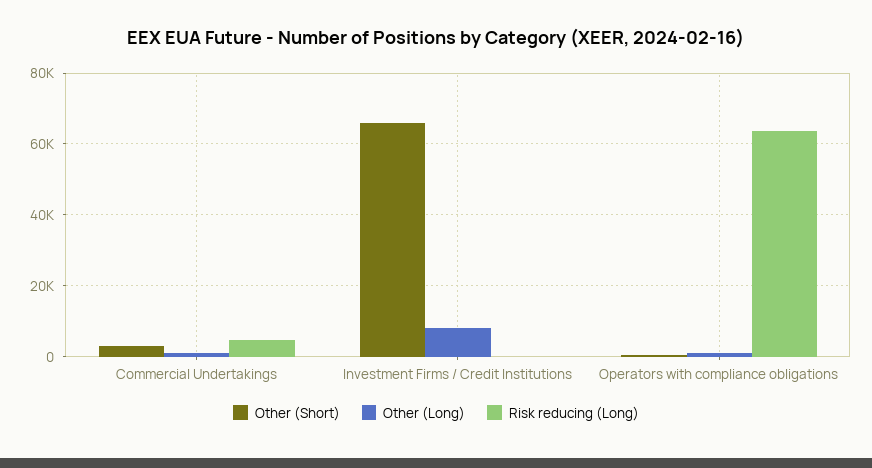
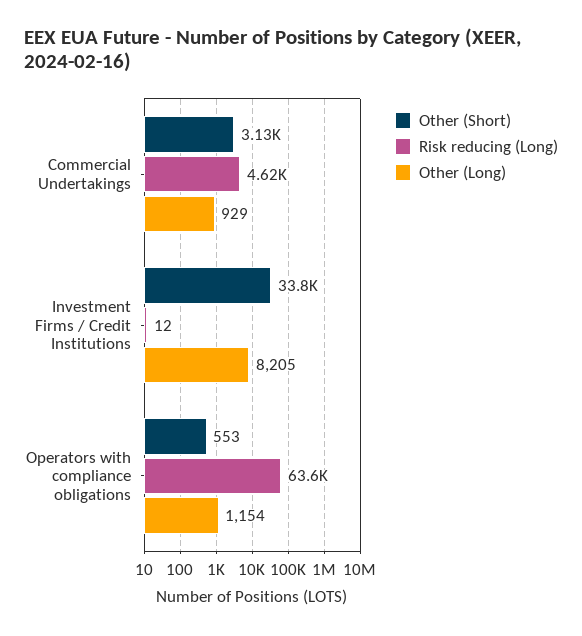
  {
    "Other (Short)": {
      "Commercial Undertakings": 3130,
-     "Investment Firms / Credit Institutions": 66000,
+     "Investment Firms / Credit Institutions": 33800,
      "Operators with compliance obligations": 553
    },
    "Other (Long)": {
      "Commercial Undertakings": 929,
      "Investment Firms / Credit Institutions": 8205,
      "Operators with compliance obligations": 1154
    },
    "Risk reducing (Long)": {
      "Commercial Undertakings": 4620,
      "Investment Firms / Credit Institutions": 12,
      "Operators with compliance obligations": 63600
    }
  }

